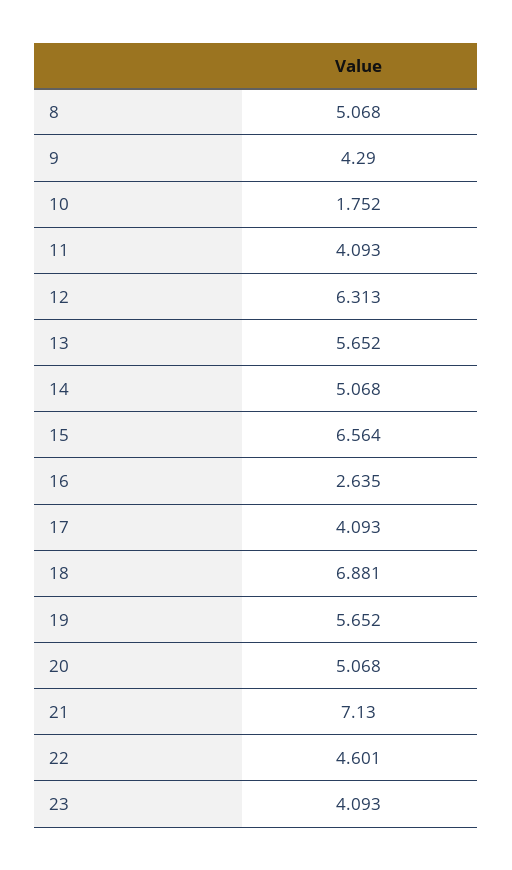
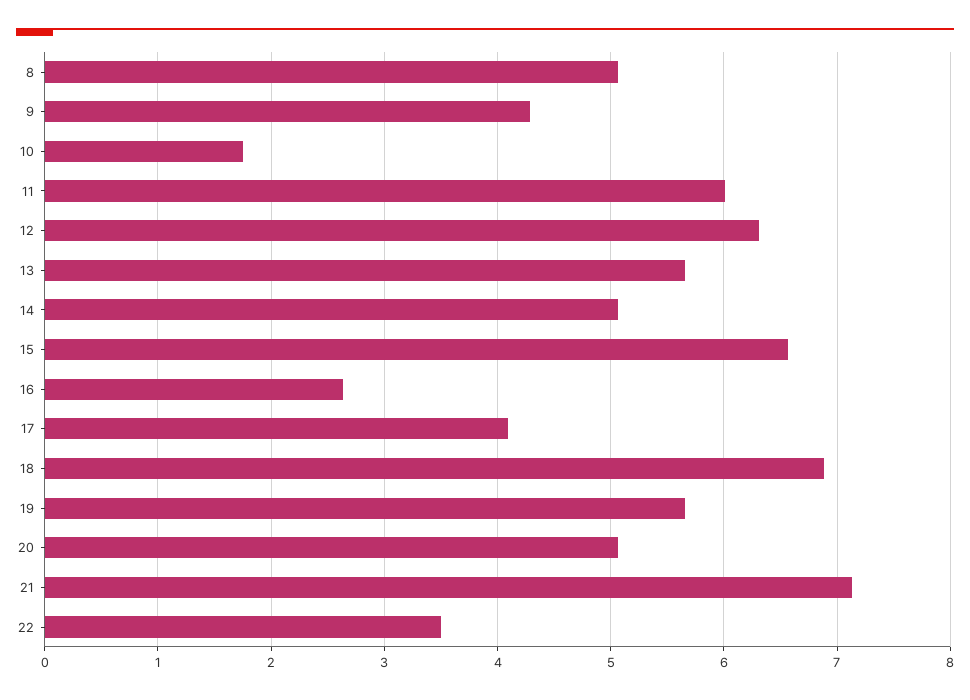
  {
    "8": 5.068,
    "9": 4.29,
    "10": 1.752,
-   "11": 4.093,
+   "11": 6,
    "12": 6.313,
    "13": 5.652,
    "14": 5.068,
    "15": 6.564,
    "16": 2.635,
    "17": 4.093,
    "18": 6.881,
    "19": 5.652,
    "20": 5.068,
    "21": 7.13,
-   "22": 4.601,
+   "22": 3.5
-   "23": 4.093
  }

